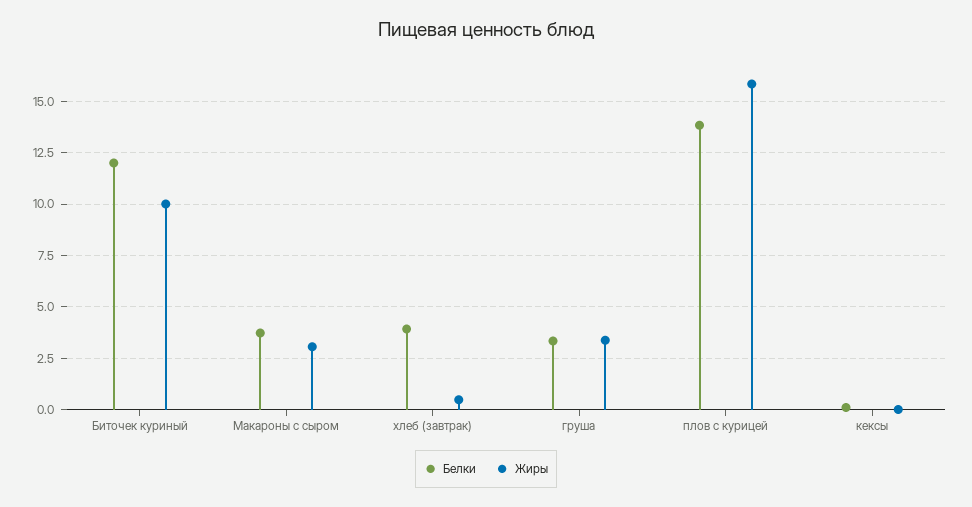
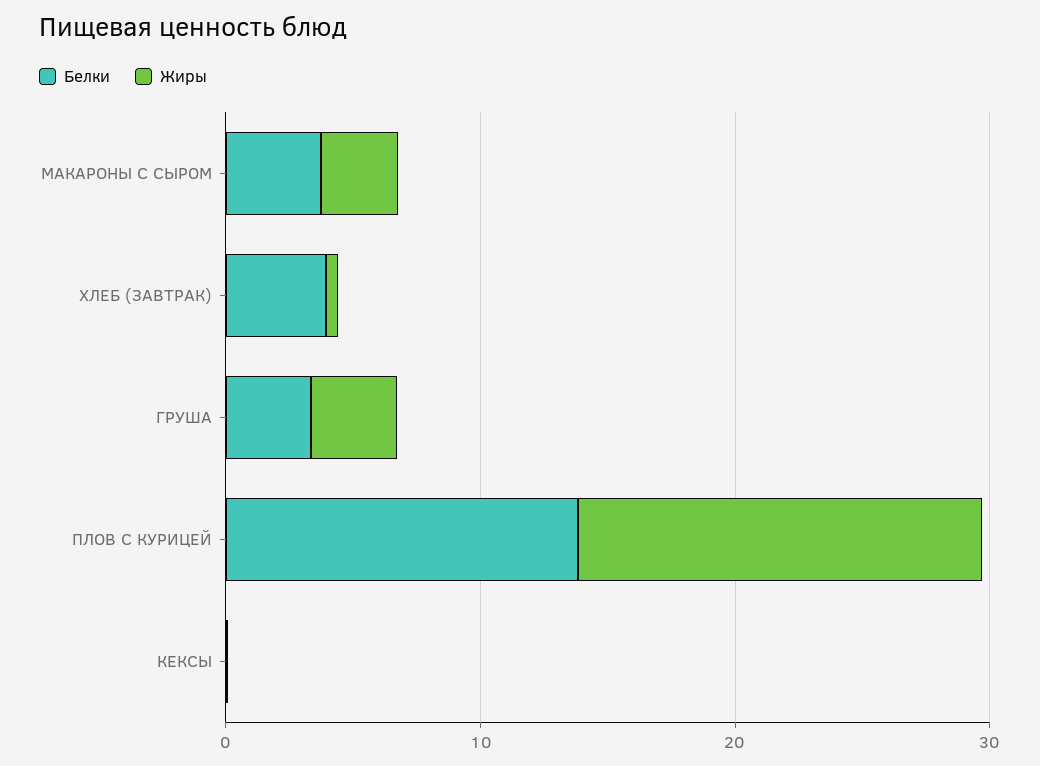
  {
    "Белки": {
-     "Биточек куриный": 12,
      "Макароны с сыром": 3.5,
      "хлеб (завтрак)": 4,
      "груша": 3.5,
      "плов с курицей": 14,
      "кексы": 0
    },
    "Жиры": {
-     "Биточек куриный": 10,
      "Макароны с сыром": 3,
      "хлеб (завтрак)": 0.5,
      "груша": 3.5,
      "плов с курицей": 16,
      "кексы": 0
    }
  }

